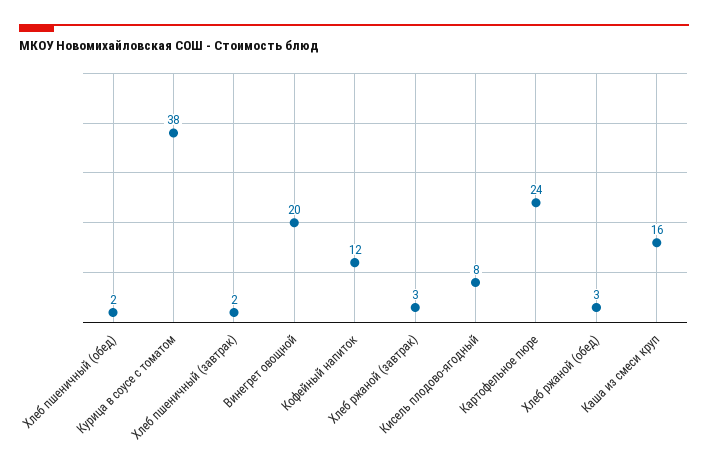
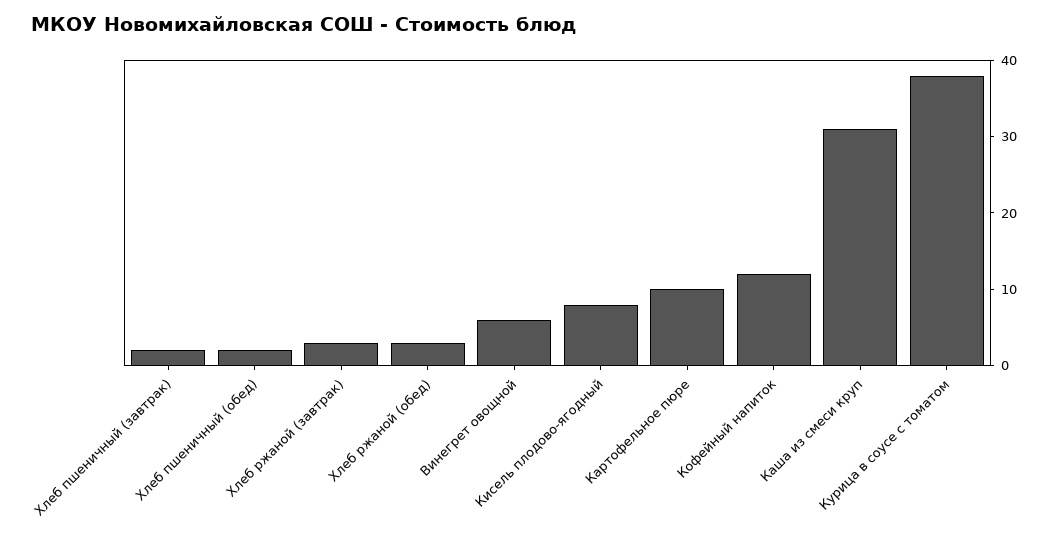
  {
    "Хлеб пшеничный (обед)": 2,
    "Курица в соусе с томатом": 38,
    "Хлеб пшеничный (завтрак)": 2,
-   "Винегрет овощной": 20,
+   "Винегрет овощной": 5,
    "Кофейный напиток": 12,
    "Хлеб ржаной (завтрак)": 3,
    "Кисель плодово-ягодный": 8,
-   "Картофельное пюре": 24,
+   "Картофельное пюре": 10,
    "Хлеб ржаной (обед)": 3,
-   "Каша из смеси круп": 16
+   "Каша из смеси круп": 30
  }

